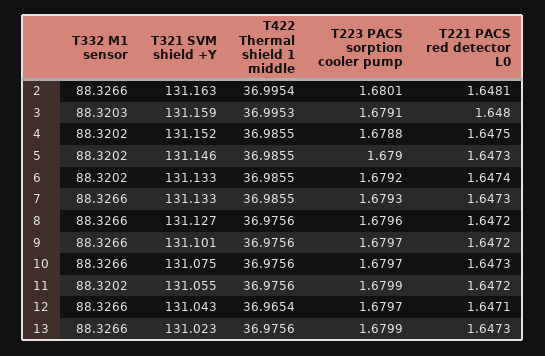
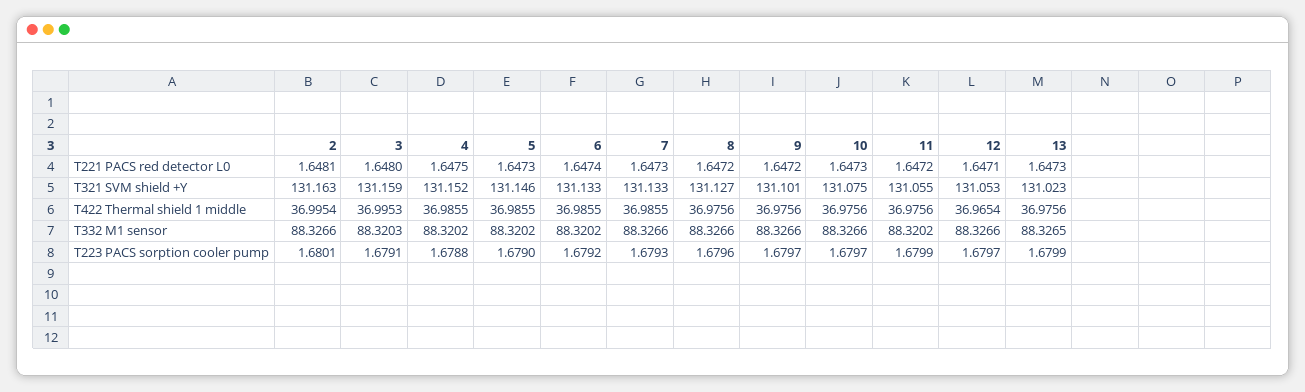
  {
    "T332 M1 sensor": {
      "2": 88.3266,
      "3": 88.3203,
      "4": 88.3202,
      "5": 88.3202,
      "6": 88.3202,
      "7": 88.3266,
      "8": 88.3266,
      "9": 88.3266,
      "10": 88.3266,
      "11": 88.3202,
      "12": 88.3266,
-     "13": 88.3266
+     "13": 88.3265
    },
    "T321 SVM shield +Y": {
      "2": 131.163,
      "3": 131.159,
      "4": 131.152,
      "5": 131.146,
      "6": 131.133,
      "7": 131.133,
      "8": 131.127,
      "9": 131.101,
      "10": 131.075,
      "11": 131.055,
-     "12": 131.043,
+     "12": 131.053,
      "13": 131.023
    },
    "T422 Thermal shield 1 middle": {
      "2": 36.9954,
      "3": 36.9953,
      "4": 36.9855,
      "5": 36.9855,
      "6": 36.9855,
      "7": 36.9855,
      "8": 36.9756,
      "9": 36.9756,
      "10": 36.9756,
      "11": 36.9756,
      "12": 36.9654,
      "13": 36.9756
    },
    "T223 PACS sorption cooler pump": {
      "2": 1.6801,
      "3": 1.6791,
      "4": 1.6788,
      "5": 1.679,
      "6": 1.6792,
      "7": 1.6793,
      "8": 1.6796,
      "9": 1.6797,
      "10": 1.6797,
      "11": 1.6799,
      "12": 1.6797,
      "13": 1.6799
    },
    "T221 PACS red detector L0": {
      "2": 1.6481,
      "3": 1.648,
      "4": 1.6475,
      "5": 1.6473,
      "6": 1.6474,
      "7": 1.6473,
      "8": 1.6472,
      "9": 1.6472,
      "10": 1.6473,
      "11": 1.6472,
      "12": 1.6471,
      "13": 1.6473
    }
  }

